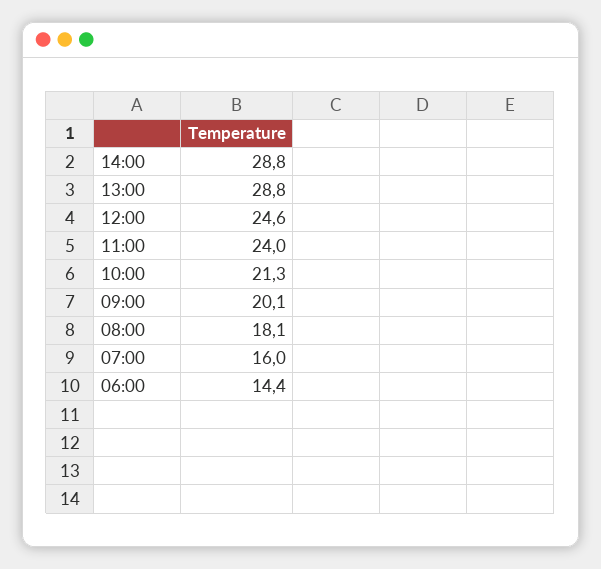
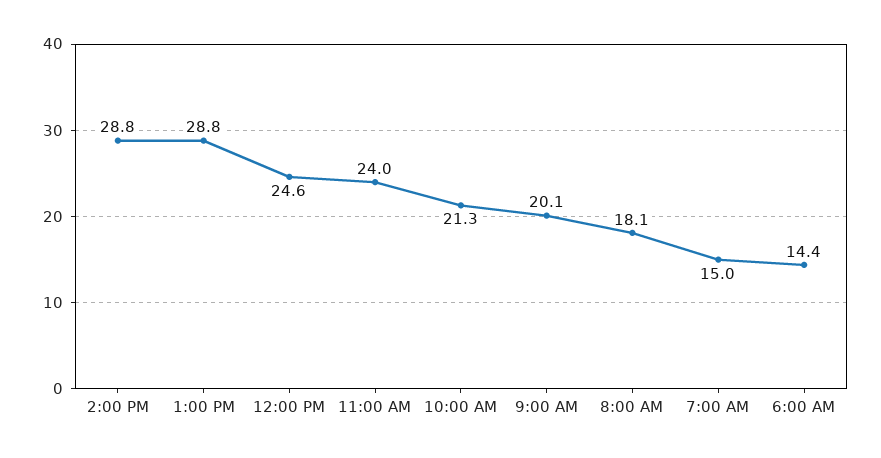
  {
    "14:00": 28.8,
    "13:00": 28.8,
    "12:00": 24.6,
    "11:00": 24,
    "10:00": 21.3,
    "09:00": 20.1,
    "08:00": 18.1,
-   "07:00": 16,
+   "07:00": 15,
    "06:00": 14.4
  }

